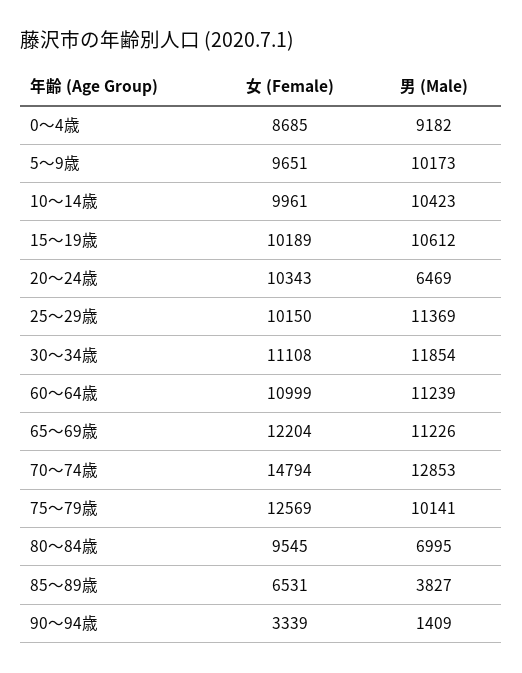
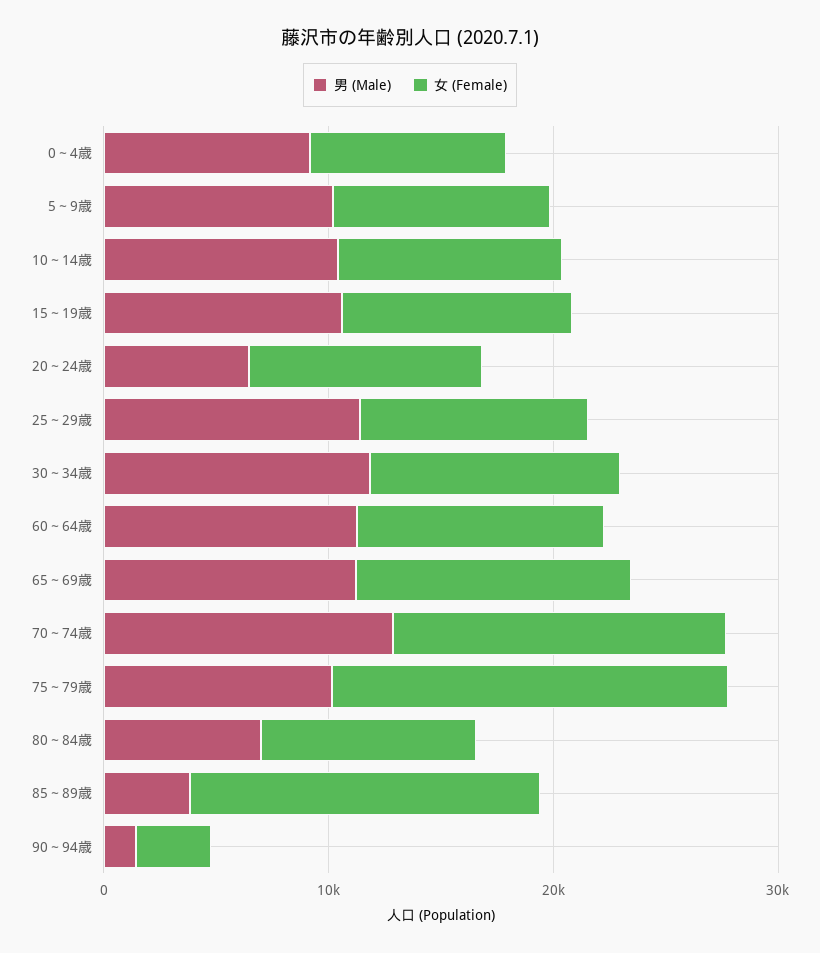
  {
    "女 (Female)": {
      "0～4歳": 8685,
      "5～9歳": 9651,
      "10～14歳": 9961,
      "15～19歳": 10189,
      "20～24歳": 10343,
      "25～29歳": 10150,
      "30～34歳": 11108,
      "60～64歳": 10999,
      "65～69歳": 12204,
      "70～74歳": 14794,
-     "75～79歳": 12569,
+     "75～79歳": 18000,
      "80～84歳": 9545,
-     "85～89歳": 6531,
+     "85～89歳": 16000,
      "90～94歳": 3339
    },
    "男 (Male)": {
      "0～4歳": 9182,
      "5～9歳": 10173,
      "10～14歳": 10423,
      "15～19歳": 10612,
      "20～24歳": 6469,
      "25～29歳": 11369,
      "30～34歳": 11854,
      "60～64歳": 11239,
      "65～69歳": 11226,
      "70～74歳": 12853,
      "75～79歳": 10141,
      "80～84歳": 6995,
      "85～89歳": 3827,
      "90～94歳": 1409
    }
  }

